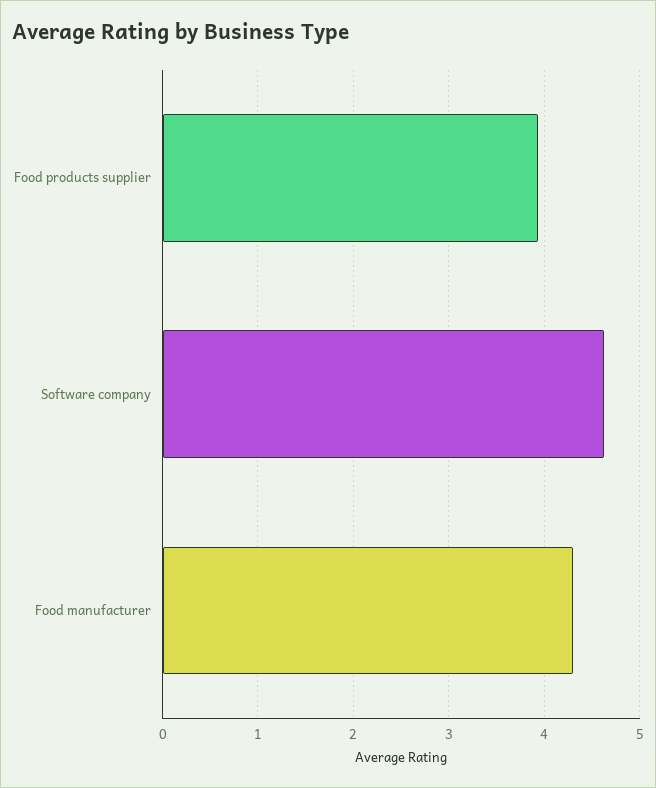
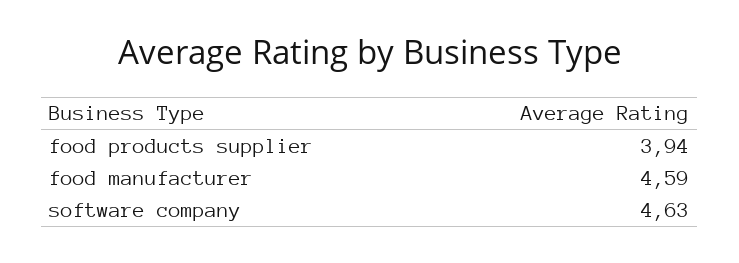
  {
    "Food products supplier": 3.94,
    "Software company": 4.63,
-   "Food manufacturer": 4.3
+   "Food manufacturer": 4.59
  }

